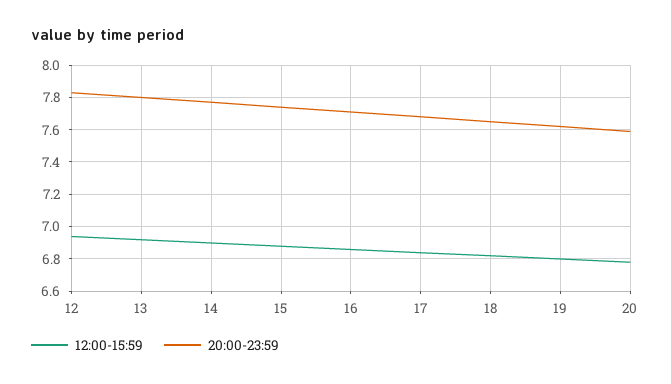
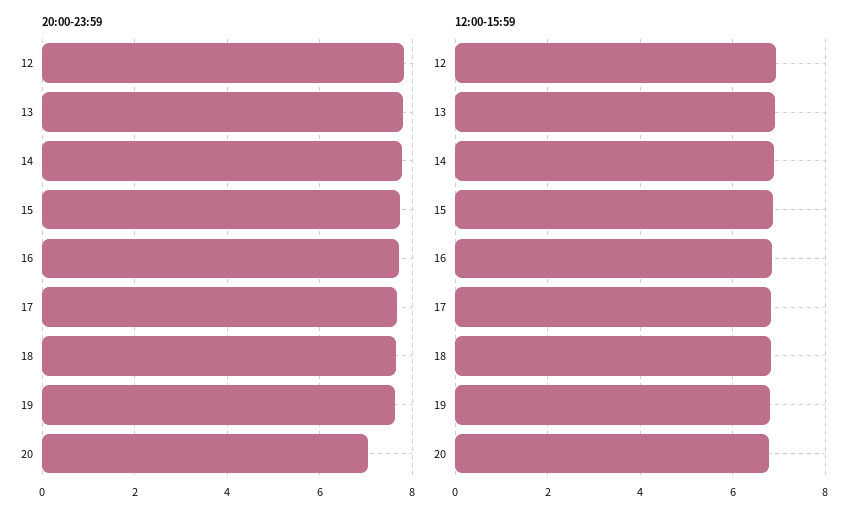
  {
    "12:00-15:59": {
      "12": 6.95,
      "13": 6.9,
      "14": 6.9,
      "15": 6.9,
      "16": 6.85,
      "17": 6.85,
      "18": 6.8,
      "19": 6.8,
      "20": 6.8
    },
    "20:00-23:59": {
      "12": 7.85,
      "13": 7.8,
      "14": 7.75,
      "15": 7.75,
      "16": 7.7,
      "17": 7.7,
      "18": 7.65,
      "19": 7.6,
-     "20": 7.6
+     "20": 7
    }
  }

